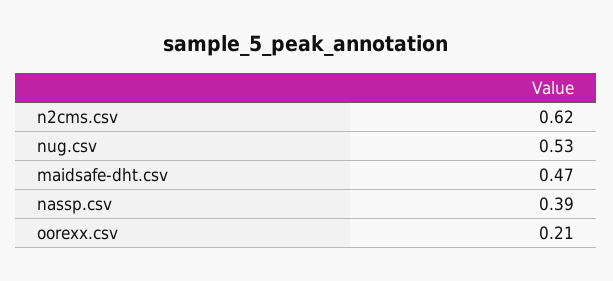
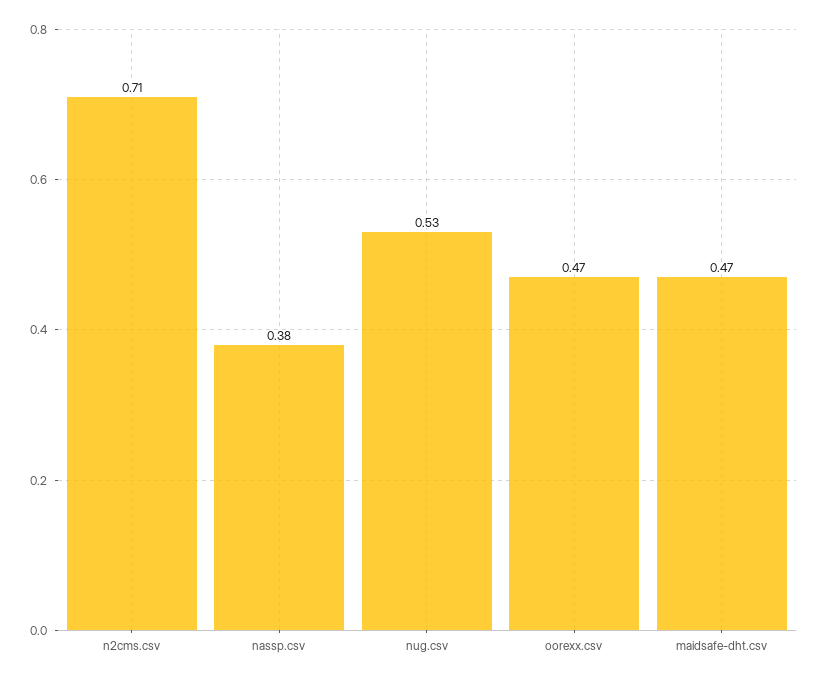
  {
-   "n2cms.csv": 0.62,
+   "n2cms.csv": 0.71,
    "nug.csv": 0.53,
    "maidsafe-dht.csv": 0.47,
-   "nassp.csv": 0.39,
+   "nassp.csv": 0.38,
-   "oorexx.csv": 0.21
+   "oorexx.csv": 0.47
  }

